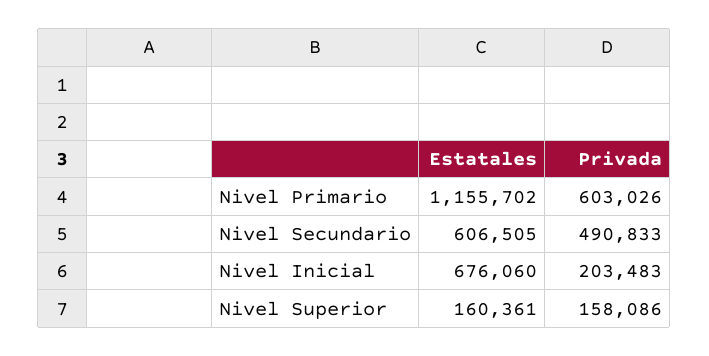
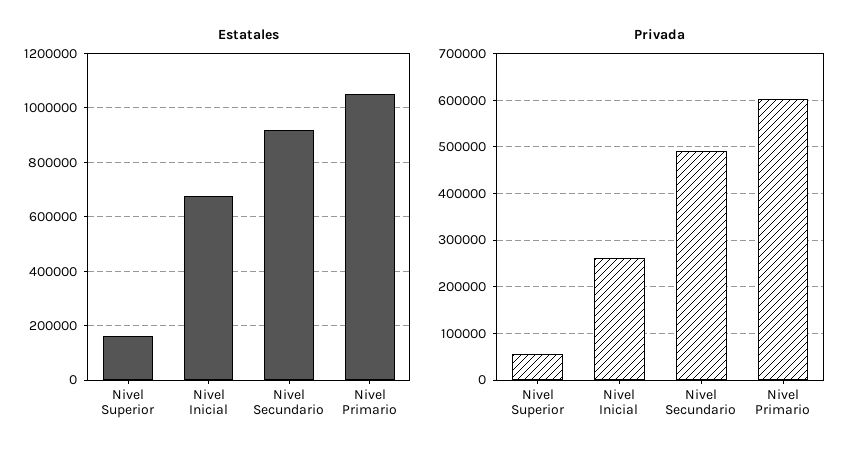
  {
    "Estatales": {
-     "Nivel Primario": 1155702,
+     "Nivel Primario": 1050000,
-     "Nivel Secundario": 606505,
+     "Nivel Secundario": 925000,
      "Nivel Inicial": 676060,
      "Nivel Superior": 160361
    },
    "Privada": {
      "Nivel Primario": 603026,
      "Nivel Secundario": 490833,
-     "Nivel Inicial": 203483,
+     "Nivel Inicial": 260000,
-     "Nivel Superior": 158086
+     "Nivel Superior": 60000
    }
  }

